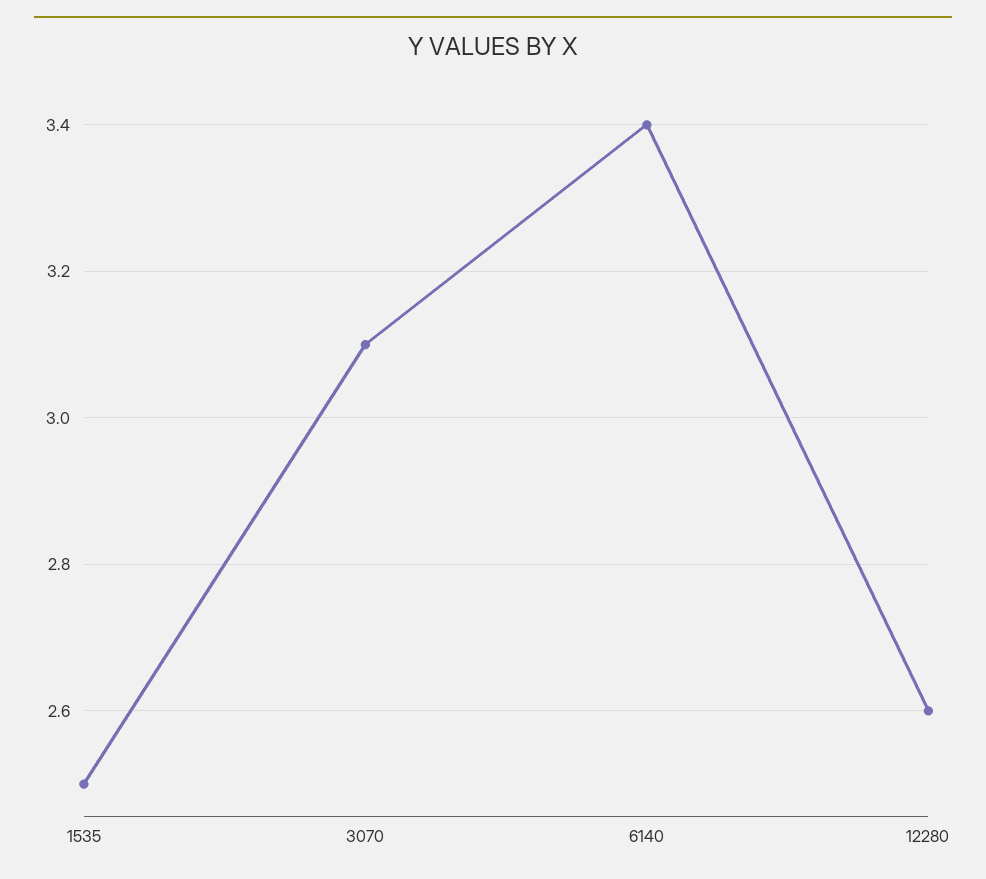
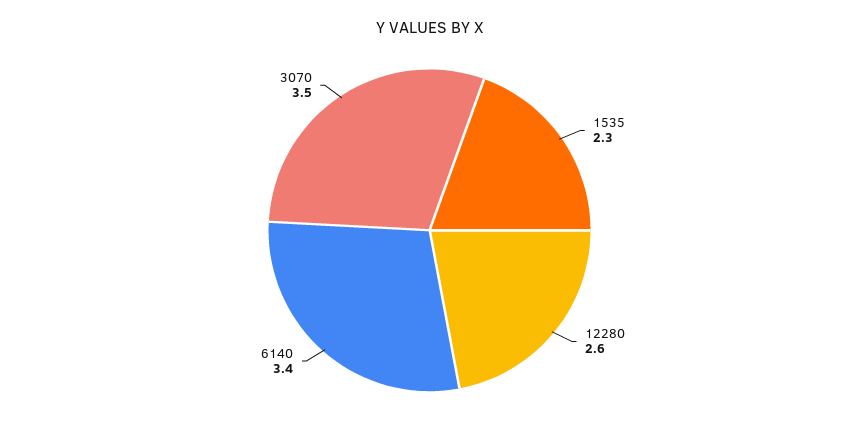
  {
-   "1535": 2.5,
+   "1535": 2.3,
-   "3070": 3.1,
+   "3070": 3.5,
    "6140": 3.4,
    "12280": 2.6
  }

